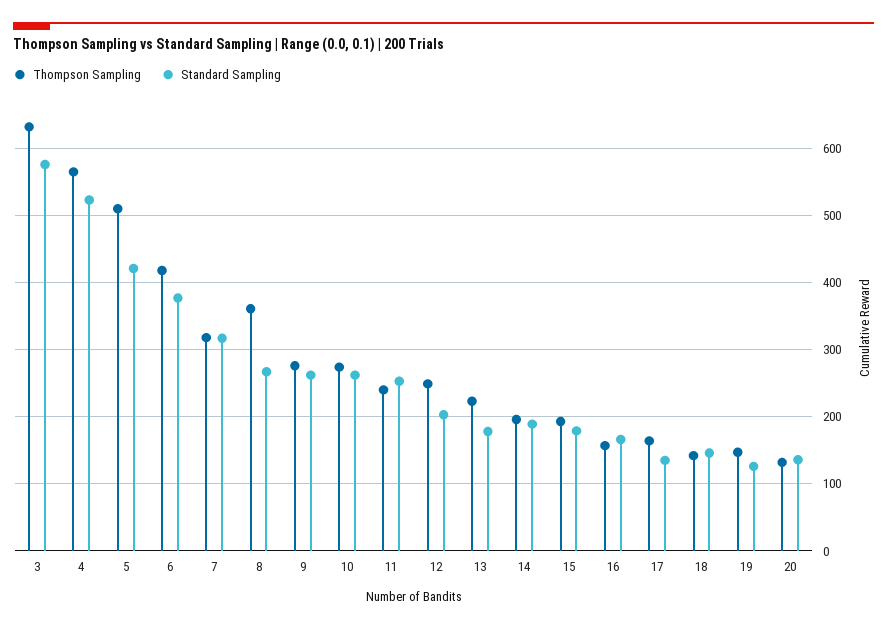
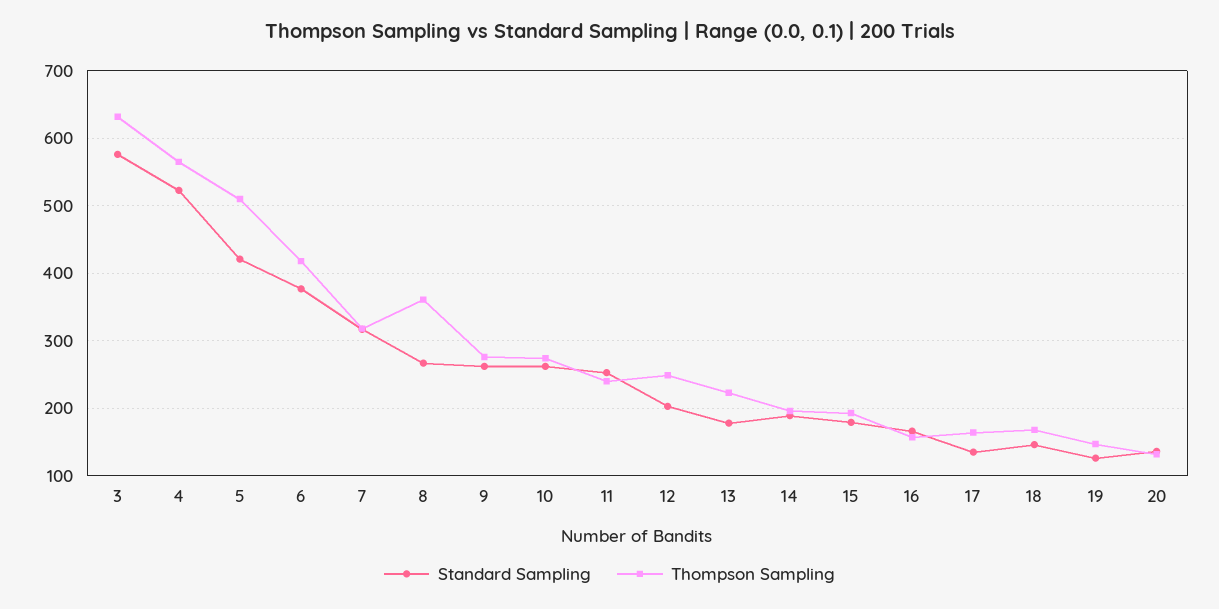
  {
    "Thompson Sampling": {
      "3": 630,
      "4": 570,
      "5": 510,
      "6": 420,
      "7": 320,
      "8": 360,
      "9": 280,
      "10": 270,
      "11": 240,
      "12": 250,
      "13": 220,
      "14": 200,
      "15": 190,
      "16": 160,
      "17": 160,
-     "18": 140,
+     "18": 170,
      "19": 150,
      "20": 130
    },
    "Standard Sampling": {
      "3": 580,
      "4": 520,
      "5": 420,
      "6": 380,
      "7": 320,
      "8": 270,
      "9": 260,
      "10": 260,
      "11": 250,
      "12": 200,
      "13": 180,
      "14": 190,
      "15": 180,
      "16": 170,
      "17": 140,
      "18": 150,
      "19": 130,
      "20": 140
    }
  }

